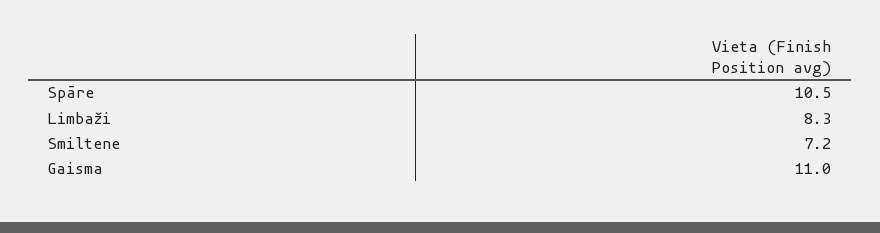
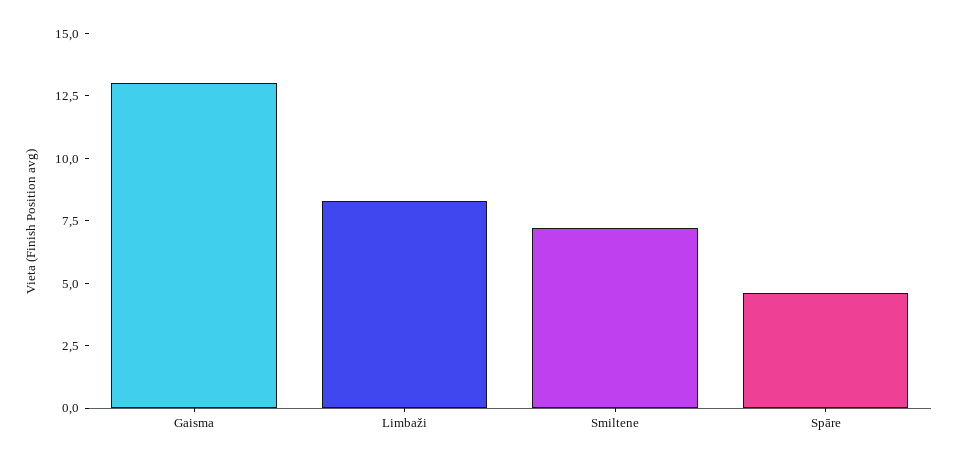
  {
-   "Spāre": 10.5,
+   "Spāre": 4.5,
    "Limbaži": 8.3,
    "Smiltene": 7.2,
-   "Gaisma": 11
+   "Gaisma": 13
  }

